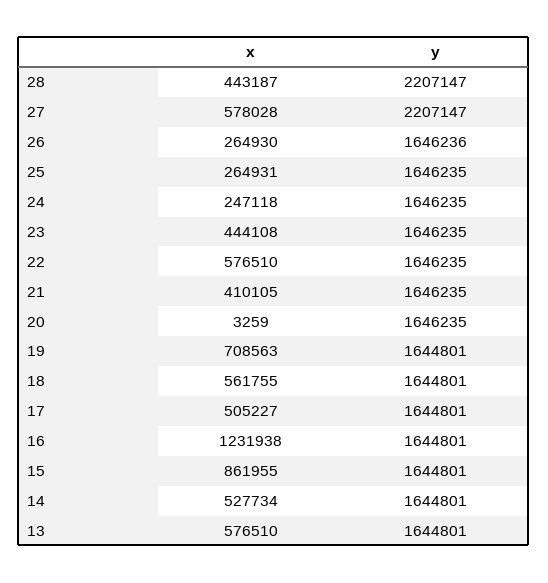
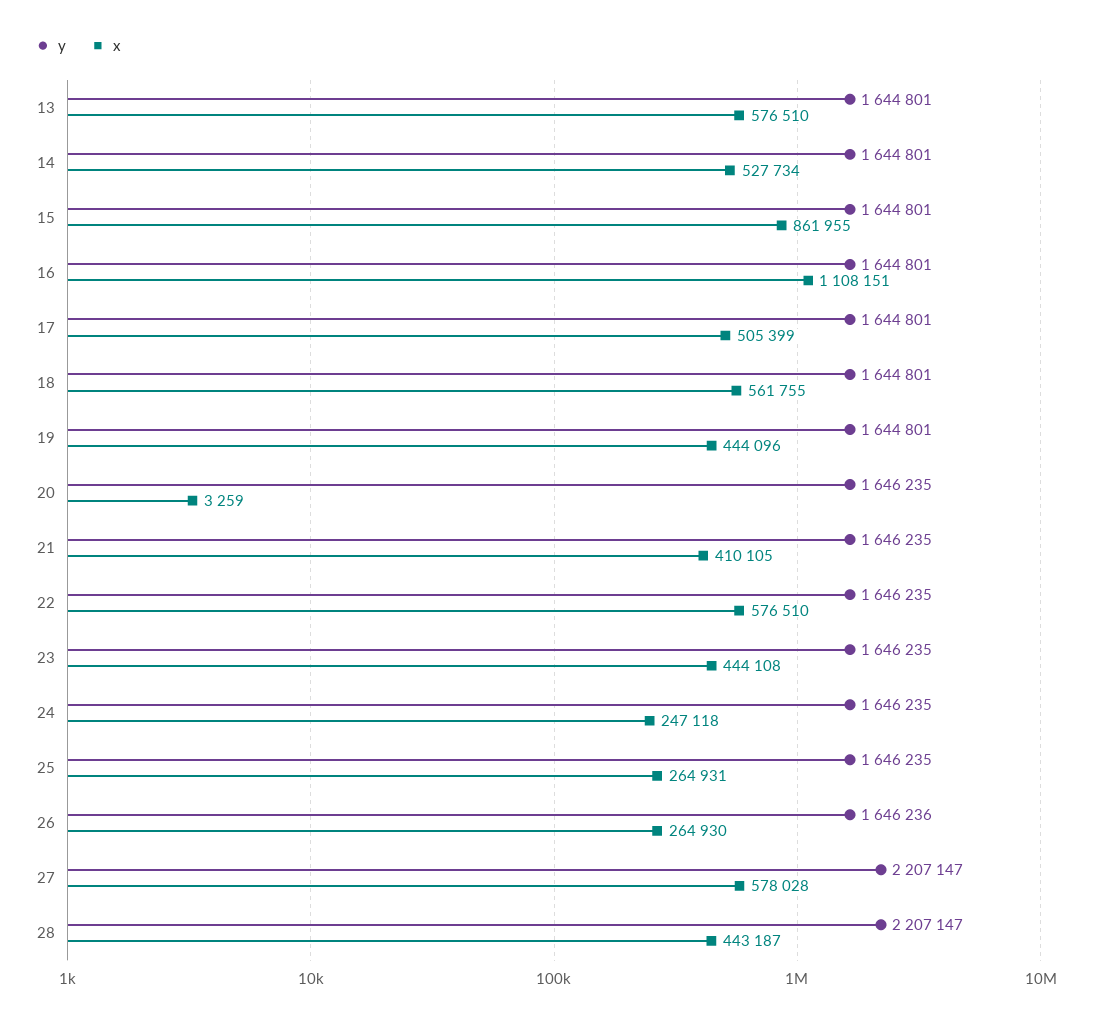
  {
    "x": {
      "28": 443187,
      "27": 578028,
      "26": 264930,
      "25": 264931,
      "24": 247118,
      "23": 444108,
      "22": 576510,
      "21": 410105,
      "20": 3259,
-     "19": 708563,
+     "19": 444096,
      "18": 561755,
-     "17": 505227,
+     "17": 505399,
-     "16": 1231938,
+     "16": 1108151,
      "15": 861955,
      "14": 527734,
      "13": 576510
    },
    "y": {
      "28": 2207147,
      "27": 2207147,
      "26": 1646236,
      "25": 1646235,
      "24": 1646235,
      "23": 1646235,
      "22": 1646235,
      "21": 1646235,
      "20": 1646235,
      "19": 1644801,
      "18": 1644801,
      "17": 1644801,
      "16": 1644801,
      "15": 1644801,
      "14": 1644801,
      "13": 1644801
    }
  }

